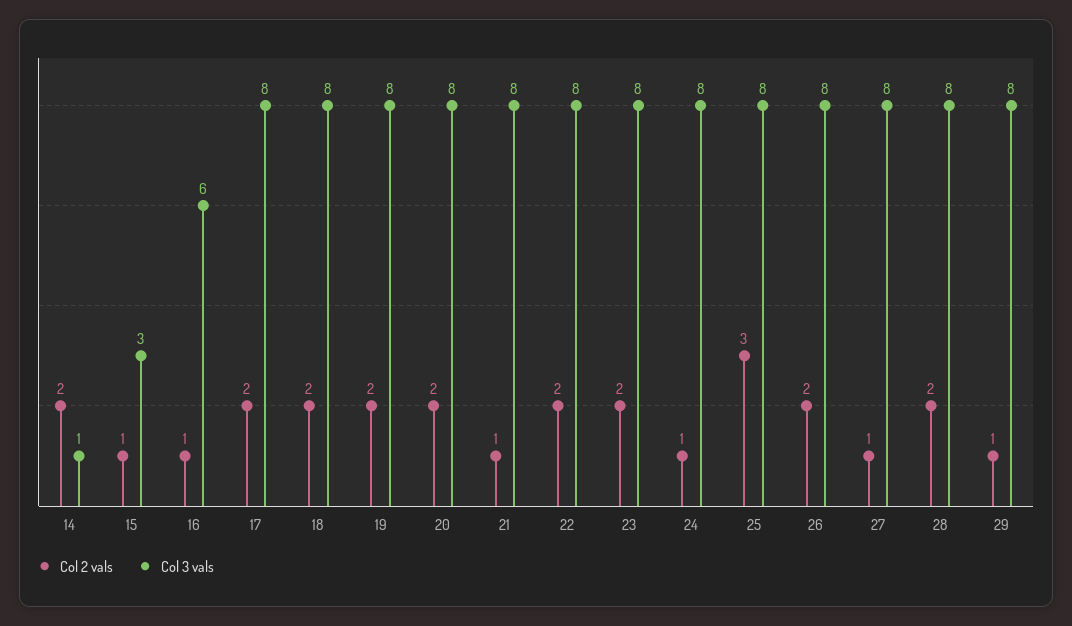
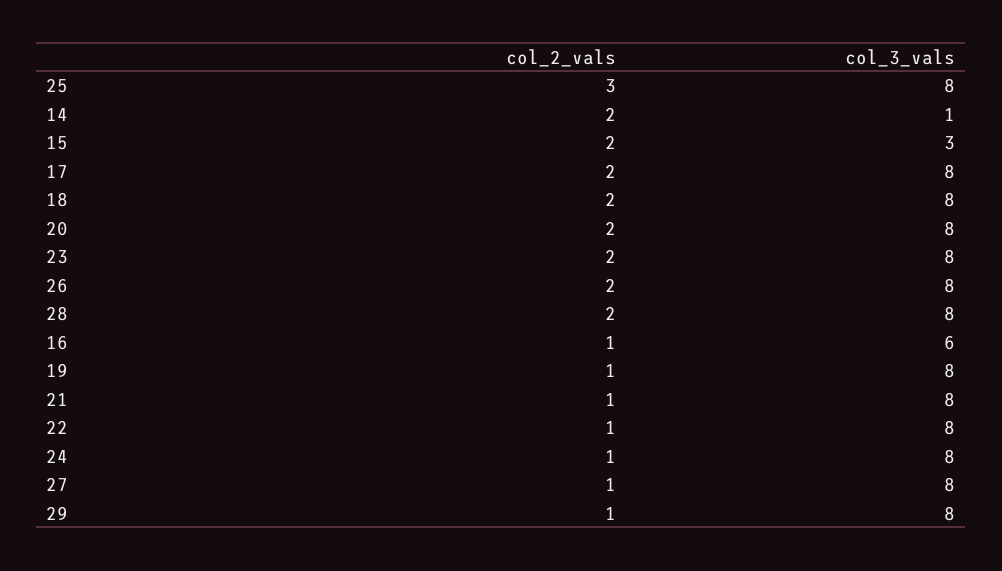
  {
    "Col 2 vals": {
      "14": 2,
-     "15": 1,
+     "15": 2,
      "16": 1,
      "17": 2,
      "18": 2,
-     "19": 2,
+     "19": 1,
      "20": 2,
      "21": 1,
-     "22": 2,
+     "22": 1,
      "23": 2,
      "24": 1,
      "25": 3,
      "26": 2,
      "27": 1,
      "28": 2,
      "29": 1
    },
    "Col 3 vals": {
      "14": 1,
      "15": 3,
      "16": 6,
      "17": 8,
      "18": 8,
      "19": 8,
      "20": 8,
      "21": 8,
      "22": 8,
      "23": 8,
      "24": 8,
      "25": 8,
      "26": 8,
      "27": 8,
      "28": 8,
      "29": 8
    }
  }

